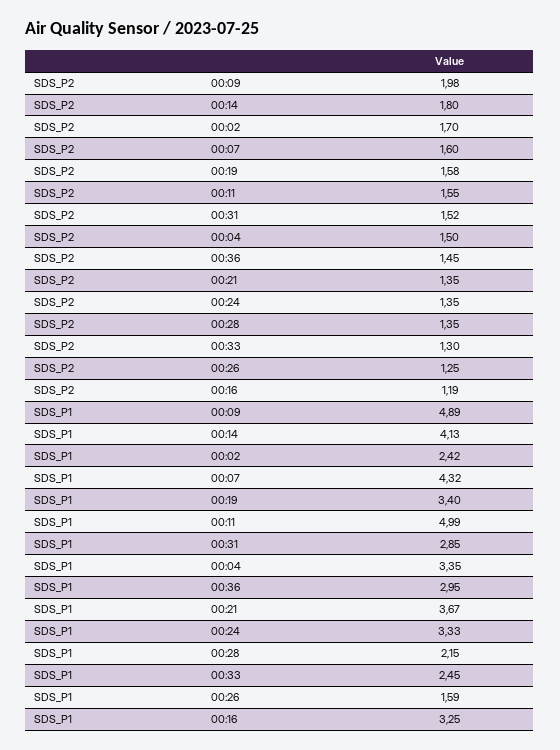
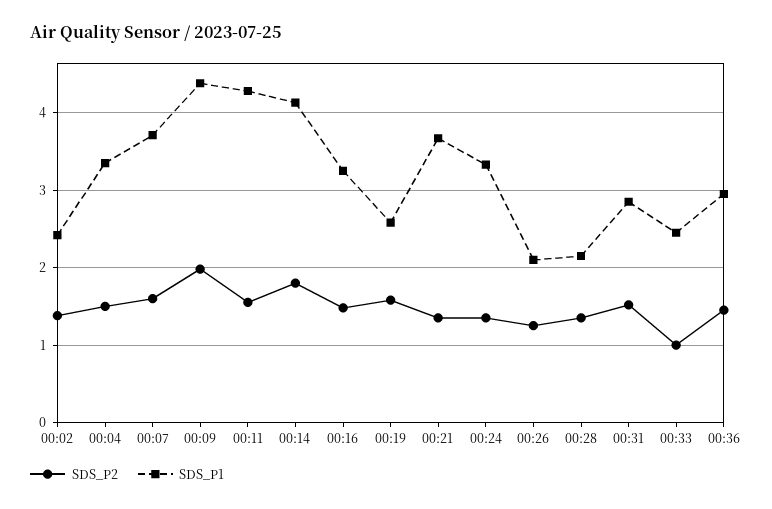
  {
    "SDS_P2": {
      "00:09": 1.98,
      "00:14": 1.8,
-     "00:02": 1.7,
+     "00:02": 1.4,
      "00:07": 1.6,
      "00:19": 1.58,
      "00:11": 1.55,
      "00:31": 1.52,
      "00:04": 1.5,
      "00:36": 1.45,
      "00:21": 1.35,
      "00:24": 1.35,
      "00:28": 1.35,
-     "00:33": 1.3,
+     "00:33": 1,
      "00:26": 1.25,
-     "00:16": 1.19
+     "00:16": 1.5
    },
    "SDS_P1": {
-     "00:09": 4.89,
+     "00:09": 4.4,
      "00:14": 4.13,
      "00:02": 2.42,
-     "00:07": 4.32,
+     "00:07": 3.7,
-     "00:19": 3.4,
+     "00:19": 2.6,
-     "00:11": 4.99,
+     "00:11": 4.3,
      "00:31": 2.85,
      "00:04": 3.35,
      "00:36": 2.95,
      "00:21": 3.67,
      "00:24": 3.33,
      "00:28": 2.15,
      "00:33": 2.45,
-     "00:26": 1.59,
+     "00:26": 2.1,
      "00:16": 3.25
    }
  }

